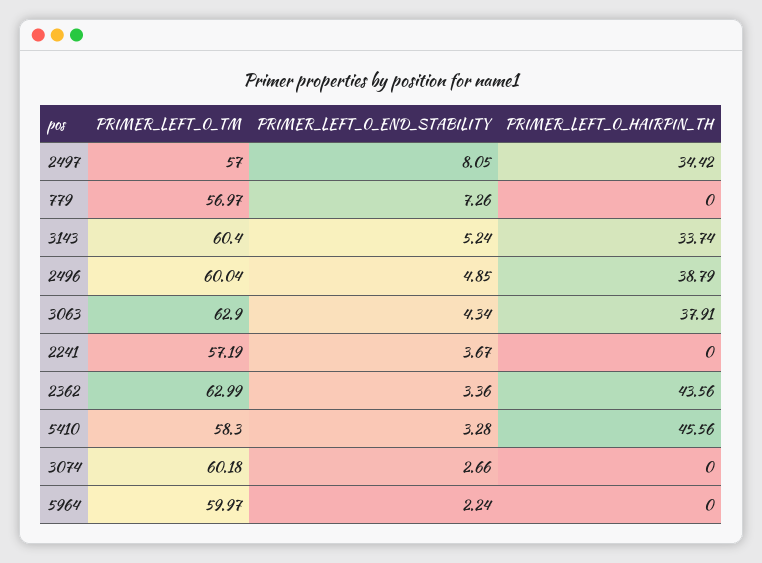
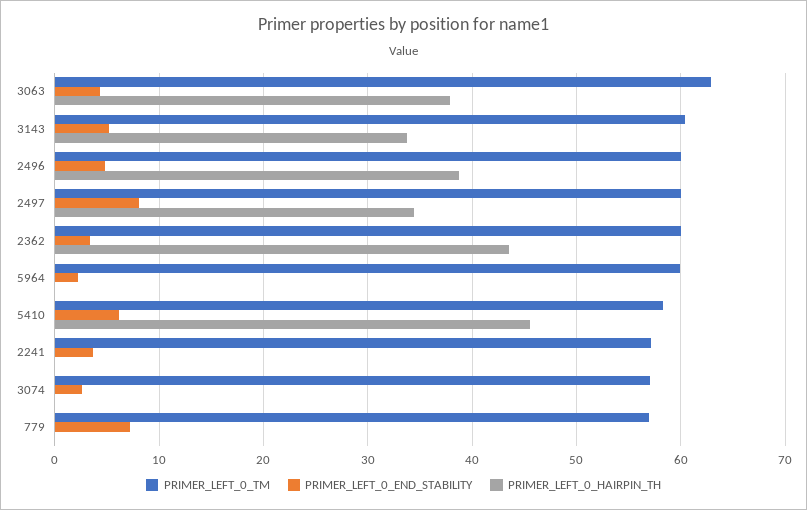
  {
    "PRIMER_LEFT_0_TM": {
-     "2497": 57,
+     "2497": 60,
      "779": 56.97,
      "3143": 60.4,
      "2496": 60.04,
      "3063": 62.9,
      "2241": 57.19,
-     "2362": 62.99,
+     "2362": 60,
      "5410": 58.3,
-     "3074": 60.18,
+     "3074": 57,
      "5964": 59.97
    },
    "PRIMER_LEFT_0_END_STABILITY": {
      "2497": 8.05,
      "779": 7.26,
      "3143": 5.24,
      "2496": 4.85,
      "3063": 4.34,
      "2241": 3.67,
      "2362": 3.36,
-     "5410": 3.28,
+     "5410": 6,
      "3074": 2.66,
      "5964": 2.24
    },
    "PRIMER_LEFT_0_HAIRPIN_TH": {
      "2497": 34.42,
      "779": 0,
      "3143": 33.74,
      "2496": 38.79,
      "3063": 37.91,
      "2241": 0,
      "2362": 43.56,
      "5410": 45.56,
      "3074": 0,
      "5964": 0
    }
  }

